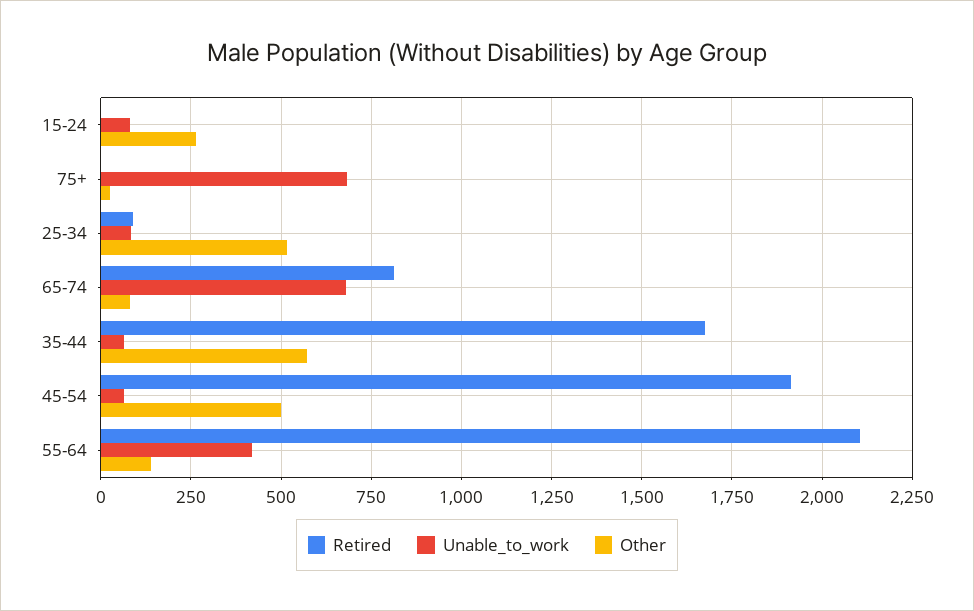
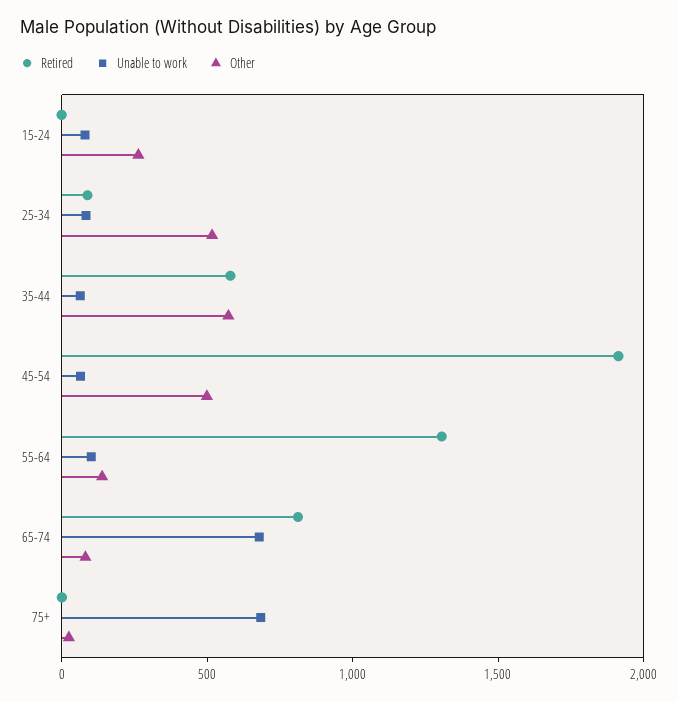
  {
    "Retired": {
      "15-24": 0,
      "75+": 0,
      "25-34": 100,
      "65-74": 800,
-     "35-44": 1675,
+     "35-44": 600,
      "45-54": 1925,
-     "55-64": 2100
+     "55-64": 1300
    },
    "Unable_to_work": {
      "15-24": 75,
      "75+": 675,
      "25-34": 75,
      "65-74": 675,
      "35-44": 75,
      "45-54": 75,
-     "55-64": 425
+     "55-64": 100
    },
    "Other": {
      "15-24": 275,
      "75+": 25,
      "25-34": 525,
      "65-74": 75,
      "35-44": 575,
      "45-54": 500,
      "55-64": 150
    }
  }

